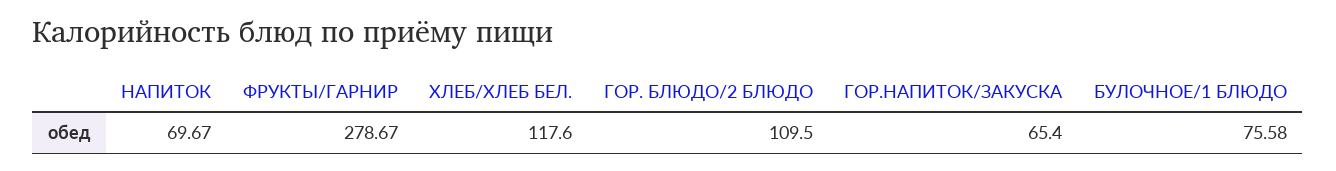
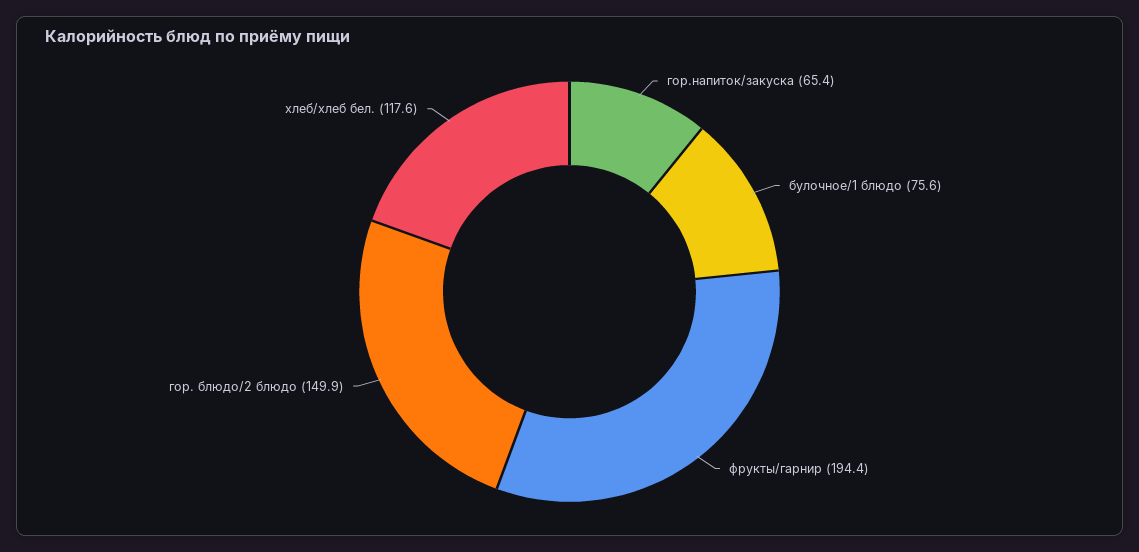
  {
-   "НАПИТОК": 69.67,
-   "ФРУКТЫ/ГАРНИР": 278.67,
+   "ФРУКТЫ/ГАРНИР": 194.4,
    "ХЛЕБ/ХЛЕБ БЕЛ.": 117.6,
-   "ГОР. БЛЮДО/2 БЛЮДО": 109.5,
+   "ГОР. БЛЮДО/2 БЛЮДО": 149.9,
    "ГОР.НАПИТОК/ЗАКУСКА": 65.4,
    "БУЛОЧНОЕ/1 БЛЮДО": 75.58
  }

